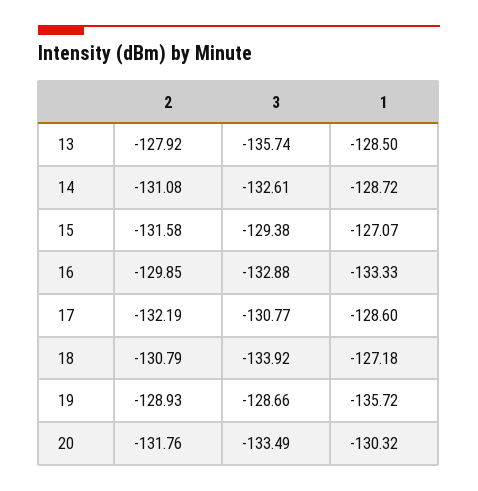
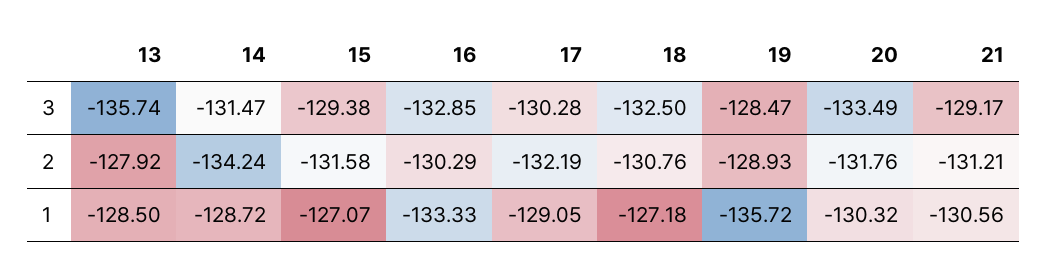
  {
    "2": {
      "13": -127.92,
-     "14": -131.08,
+     "14": -134.24,
      "15": -131.58,
-     "16": -129.85,
+     "16": -130.29,
      "17": -132.19,
-     "18": -130.79,
+     "18": -130.76,
      "19": -128.93,
-     "20": -131.76
+     "20": -131.76,
+     "21": -131.21
    },
    "3": {
      "13": -135.74,
-     "14": -132.61,
+     "14": -131.47,
      "15": -129.38,
-     "16": -132.88,
+     "16": -132.85,
-     "17": -130.77,
+     "17": -130.28,
-     "18": -133.92,
+     "18": -132.5,
-     "19": -128.66,
+     "19": -128.47,
-     "20": -133.49
+     "20": -133.49,
+     "21": -129.17
    },
    "1": {
      "13": -128.5,
      "14": -128.72,
      "15": -127.07,
      "16": -133.33,
-     "17": -128.6,
+     "17": -129.05,
      "18": -127.18,
      "19": -135.72,
-     "20": -130.32
+     "20": -130.32,
+     "21": -130.56
    }
  }

